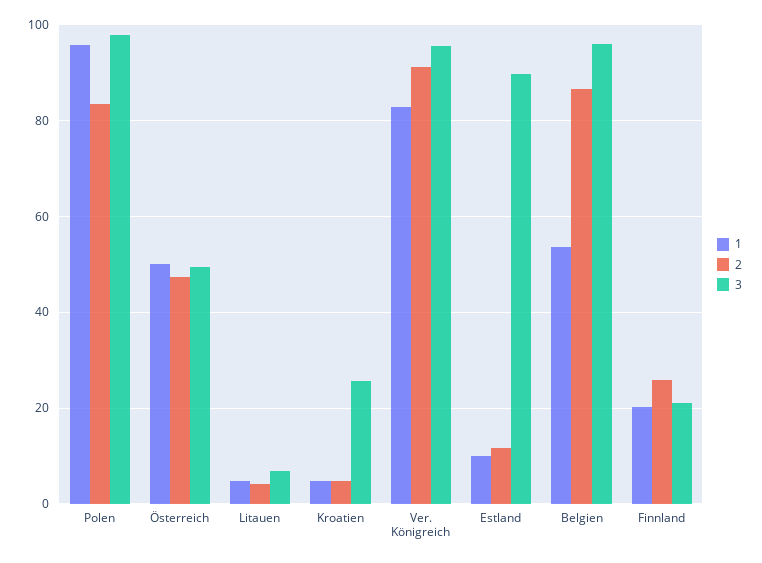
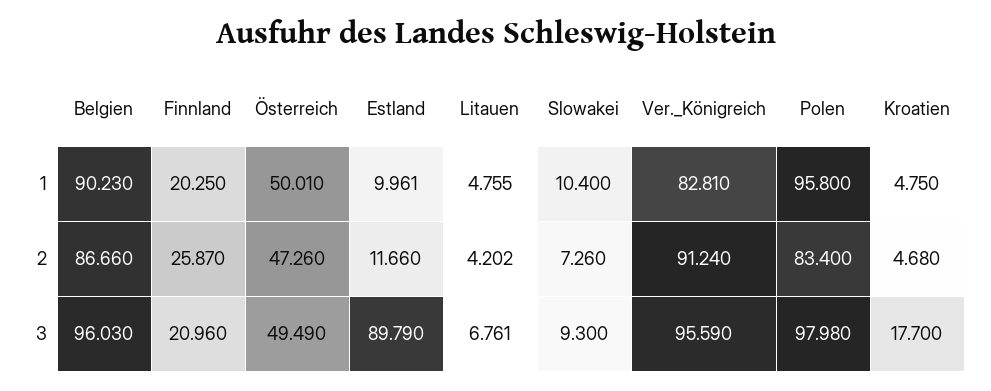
  {
    "1": {
      "Polen": 95.8,
      "Österreich": 50.01,
      "Litauen": 4.755,
      "Kroatien": 4.75,
      "Ver. Königreich": 82.81,
      "Estland": 9.961,
-     "Belgien": 54,
+     "Belgien": 90.23,
-     "Finnland": 20.25
+     "Finnland": 20.25,
+     "Slowakei": 10.4
    },
    "2": {
      "Polen": 83.4,
      "Österreich": 47.26,
      "Litauen": 4.202,
      "Kroatien": 4.68,
      "Ver. Königreich": 91.24,
      "Estland": 11.66,
      "Belgien": 86.66,
-     "Finnland": 25.87
+     "Finnland": 25.87,
+     "Slowakei": 7.26
    },
    "3": {
      "Polen": 97.98,
      "Österreich": 49.49,
      "Litauen": 6.761,
-     "Kroatien": 26,
+     "Kroatien": 17.7,
      "Ver. Königreich": 95.59,
      "Estland": 89.79,
      "Belgien": 96.03,
-     "Finnland": 20.96
+     "Finnland": 20.96,
+     "Slowakei": 9.3
    }
  }

